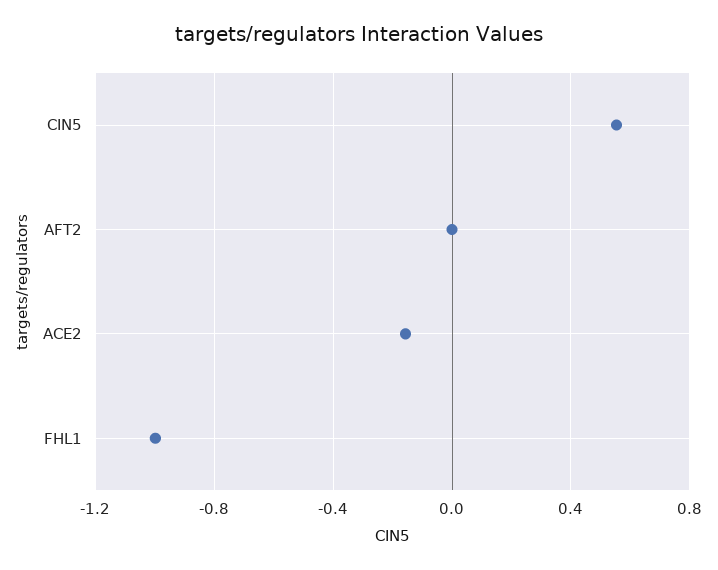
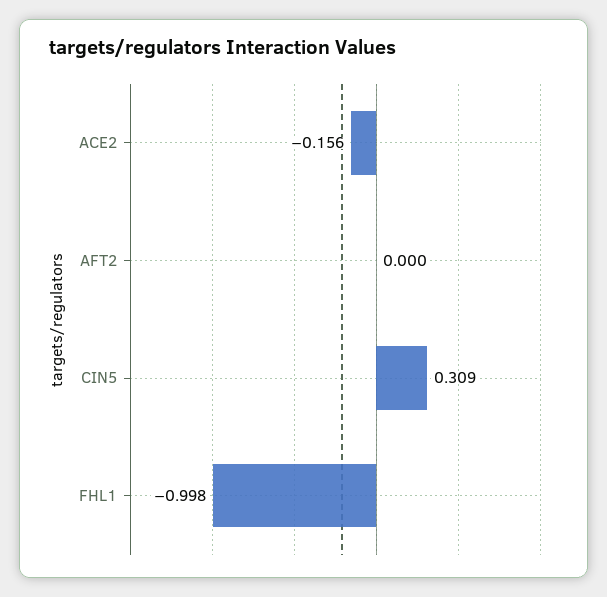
  {
-   "CIN5": 0.55,
+   "CIN5": 0.309,
    "AFT2": 0,
    "ACE2": -0.156,
    "FHL1": -0.998
  }

